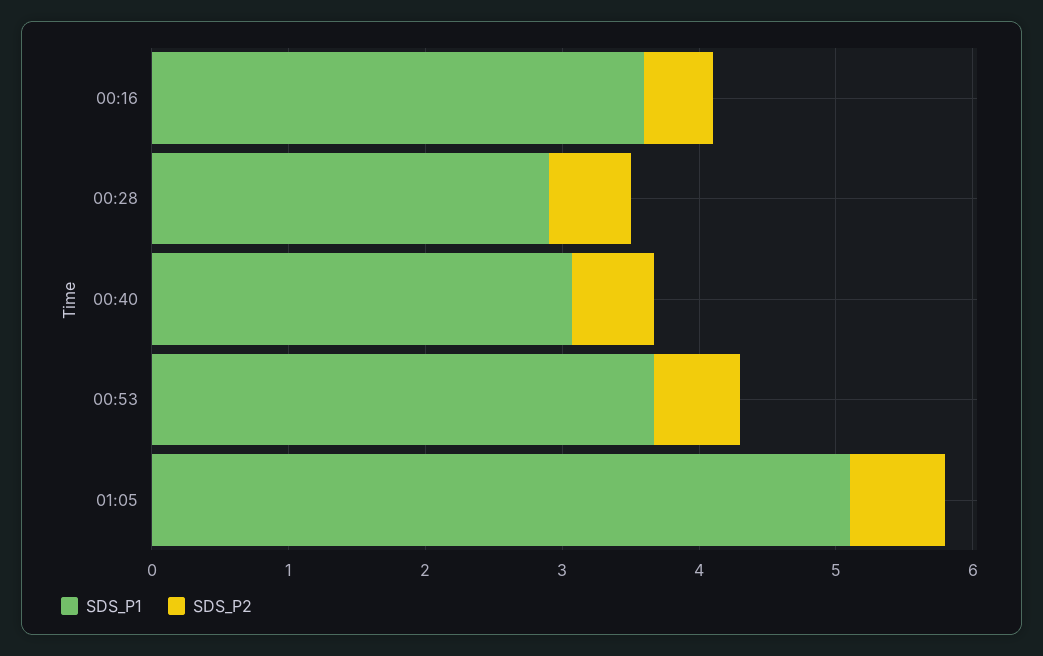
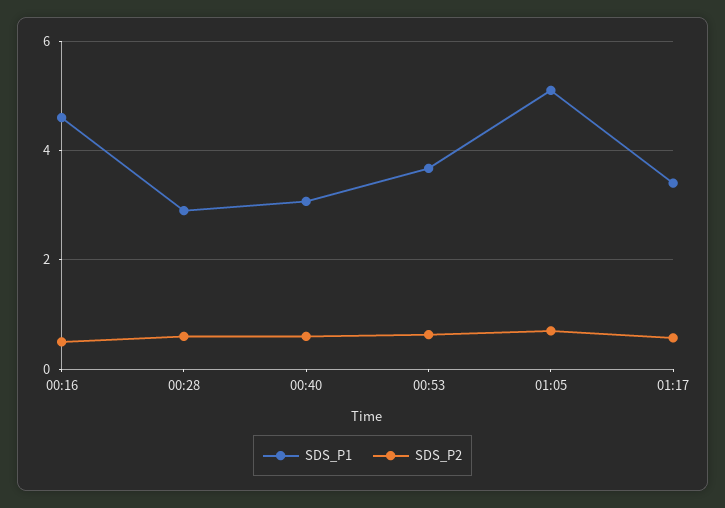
  {
    "SDS_P1": {
-     "00:16": 3.6,
+     "00:16": 4.6,
      "00:28": 3,
      "00:40": 3,
      "00:53": 3.6,
-     "01:05": 5.2
+     "01:05": 5.2,
+     "01:17": 3.4
    },
    "SDS_P2": {
      "00:16": 0.6,
      "00:28": 0.6,
      "00:40": 0.6,
      "00:53": 0.6,
-     "01:05": 0.8
+     "01:05": 0.8,
+     "01:17": 0.6
    }
  }

